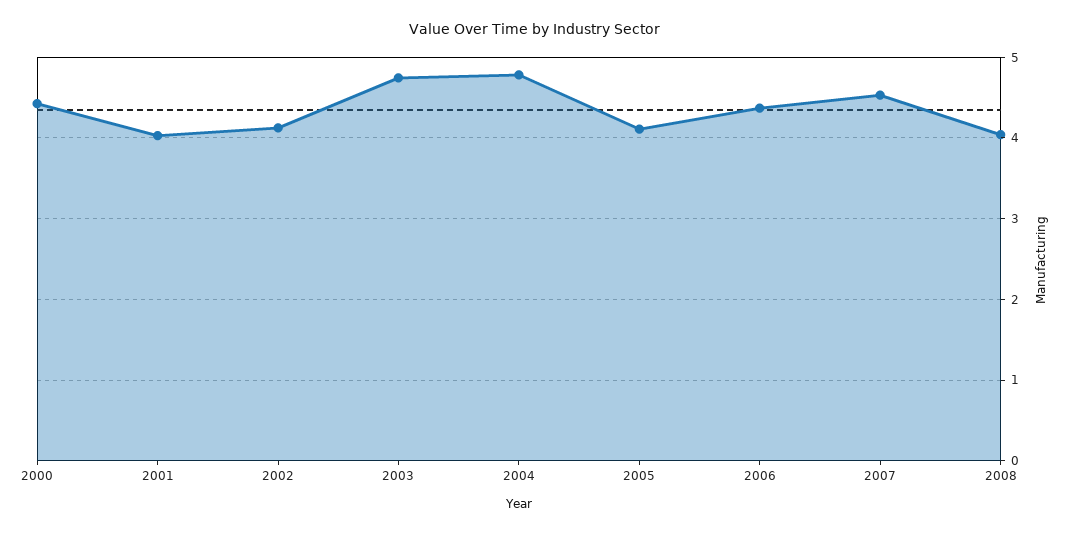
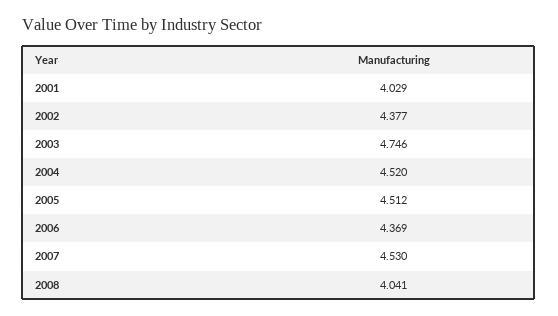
  {
-   "2000": 4.4,
    "2001": 4.029,
-   "2002": 4.1,
+   "2002": 4.377,
    "2003": 4.746,
-   "2004": 4.8,
+   "2004": 4.52,
-   "2005": 4.1,
+   "2005": 4.512,
    "2006": 4.369,
    "2007": 4.53,
    "2008": 4.041
  }

